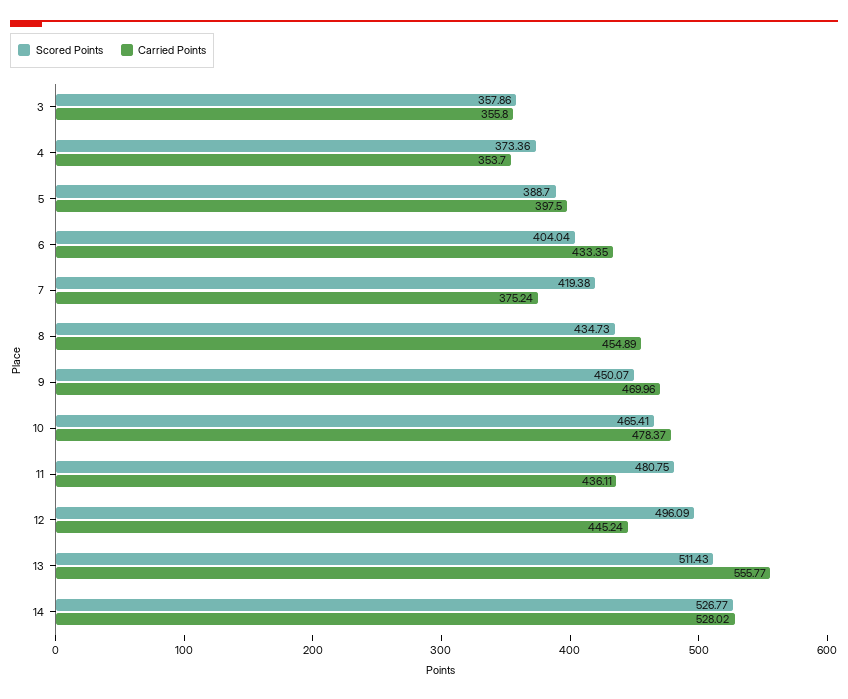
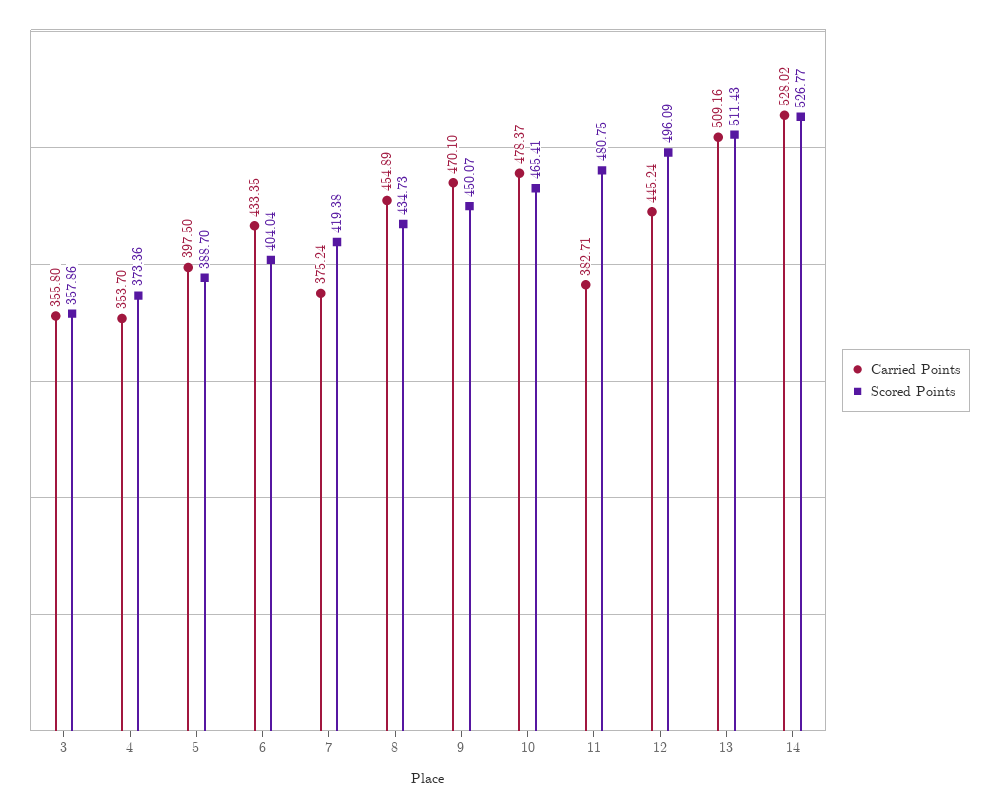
  {
    "Scored Points": {
      "3": 357.86,
      "4": 373.36,
      "5": 388.7,
      "6": 404.04,
      "7": 419.38,
      "8": 434.73,
      "9": 450.07,
      "10": 465.41,
      "11": 480.75,
      "12": 496.09,
      "13": 511.43,
      "14": 526.77
    },
    "Carried Points": {
      "3": 355.8,
      "4": 353.7,
      "5": 397.5,
      "6": 433.35,
      "7": 375.24,
      "8": 454.89,
-     "9": 469.96,
+     "9": 470.1,
      "10": 478.37,
-     "11": 436.11,
+     "11": 382.71,
      "12": 445.24,
-     "13": 555.77,
+     "13": 509.16,
      "14": 528.02
    }
  }

